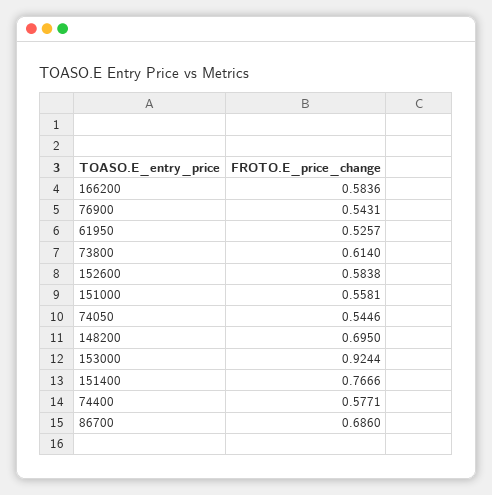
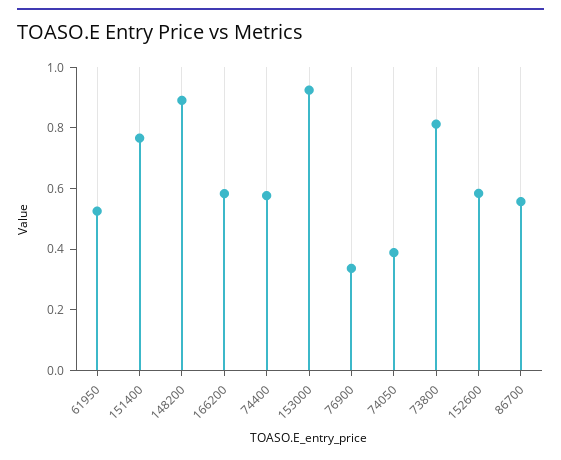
  {
    "166200": 0.5836,
-   "76900": 0.5431,
+   "76900": 0.35,
    "61950": 0.5257,
-   "73800": 0.614,
+   "73800": 0.8,
    "152600": 0.5838,
-   "151000": 0.5581,
-   "74050": 0.5446,
+   "74050": 0.4,
-   "148200": 0.695,
+   "148200": 0.9,
    "153000": 0.9244,
    "151400": 0.7666,
    "74400": 0.5771,
-   "86700": 0.686
+   "86700": 0.55
  }

